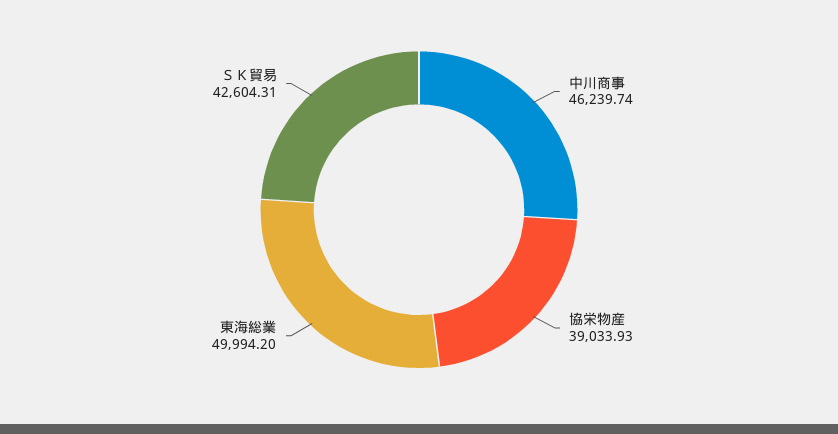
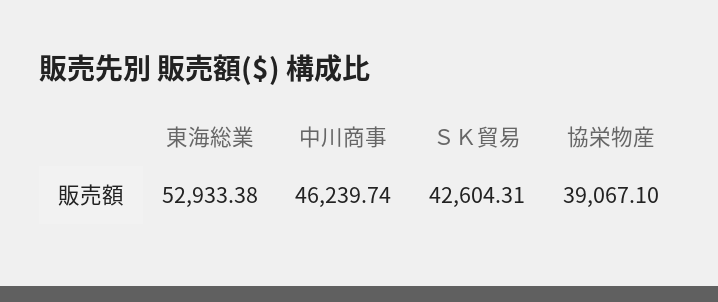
  {
    "中川商事": 46239.74,
-   "協栄物産": 39033.93,
+   "協栄物産": 39067.1,
-   "東海総業": 49994.2,
+   "東海総業": 52933.38,
    "ＳＫ貿易": 42604.31
  }

